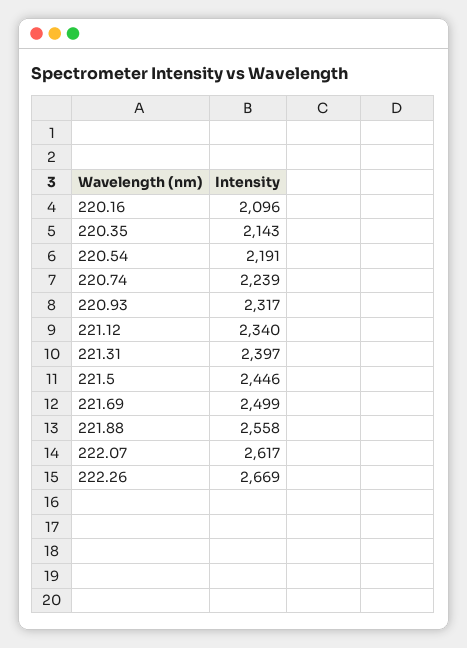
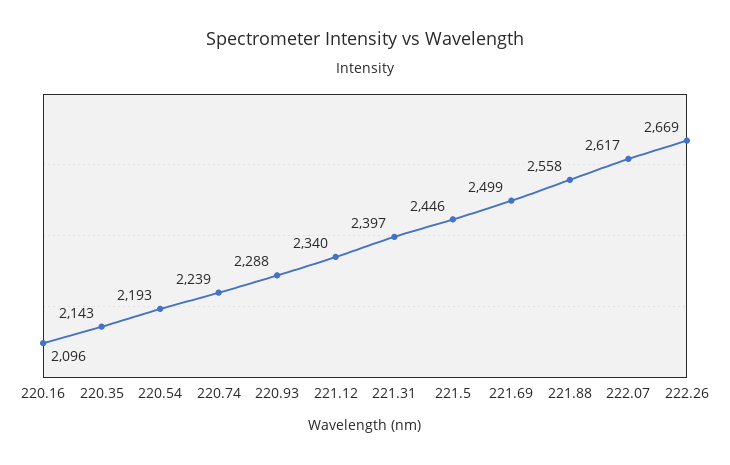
  {
    "220.16": 2096,
    "220.35": 2143,
-   "220.54": 2191,
+   "220.54": 2193,
    "220.74": 2239,
-   "220.93": 2317,
+   "220.93": 2288,
    "221.12": 2340,
    "221.31": 2397,
    "221.5": 2446,
    "221.69": 2499,
    "221.88": 2558,
    "222.07": 2617,
    "222.26": 2669
  }

